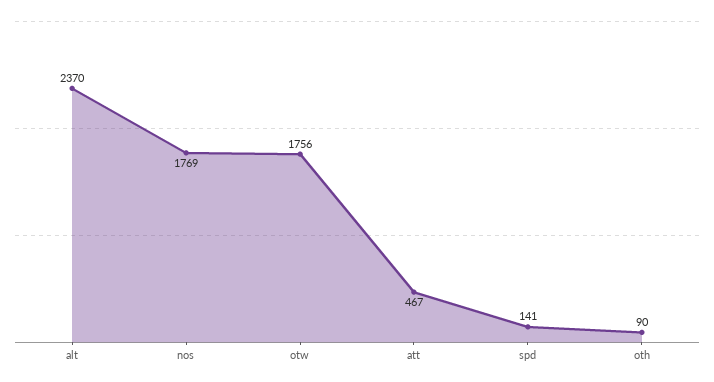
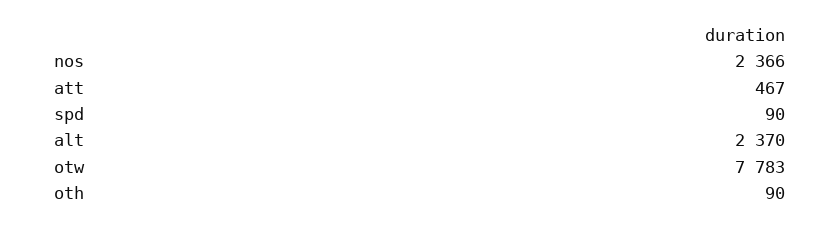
  {
    "alt": 2370,
-   "nos": 1769,
+   "nos": 2366,
-   "otw": 1756,
+   "otw": 7783,
    "att": 467,
-   "spd": 141,
+   "spd": 90,
    "oth": 90
  }

